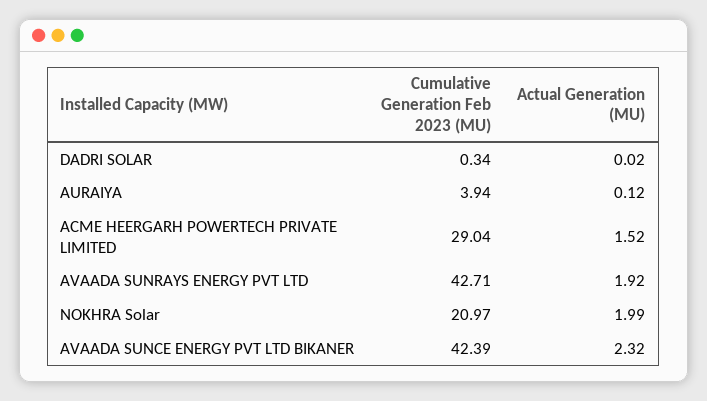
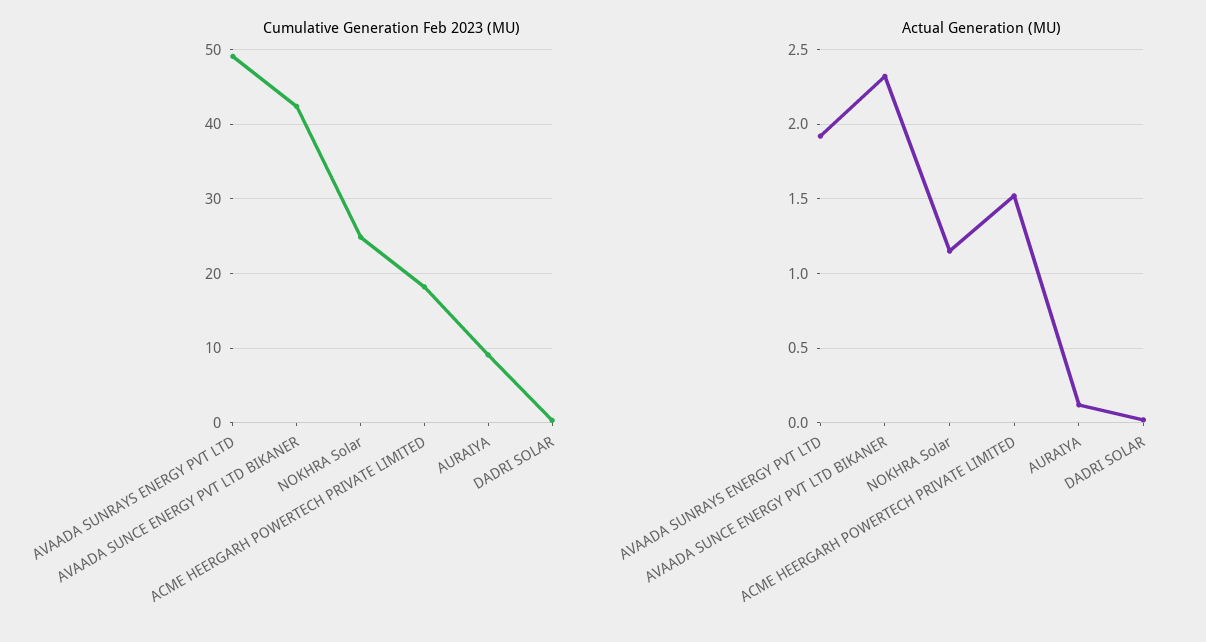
  {
    "Cumulative Generation Feb 2023 (MU)": {
      "DADRI SOLAR": 0.34,
-     "AURAIYA": 3.94,
+     "AURAIYA": 9,
-     "ACME HEERGARH POWERTECH PRIVATE LIMITED": 29.04,
+     "ACME HEERGARH POWERTECH PRIVATE LIMITED": 18,
-     "AVAADA SUNRAYS ENERGY PVT LTD": 42.71,
+     "AVAADA SUNRAYS ENERGY PVT LTD": 49,
-     "NOKHRA Solar": 20.97,
+     "NOKHRA Solar": 25,
      "AVAADA SUNCE ENERGY PVT LTD BIKANER": 42.39
    },
    "Actual Generation (MU)": {
      "DADRI SOLAR": 0.02,
      "AURAIYA": 0.12,
      "ACME HEERGARH POWERTECH PRIVATE LIMITED": 1.52,
      "AVAADA SUNRAYS ENERGY PVT LTD": 1.92,
-     "NOKHRA Solar": 1.99,
+     "NOKHRA Solar": 1.15,
      "AVAADA SUNCE ENERGY PVT LTD BIKANER": 2.32
    }
  }

